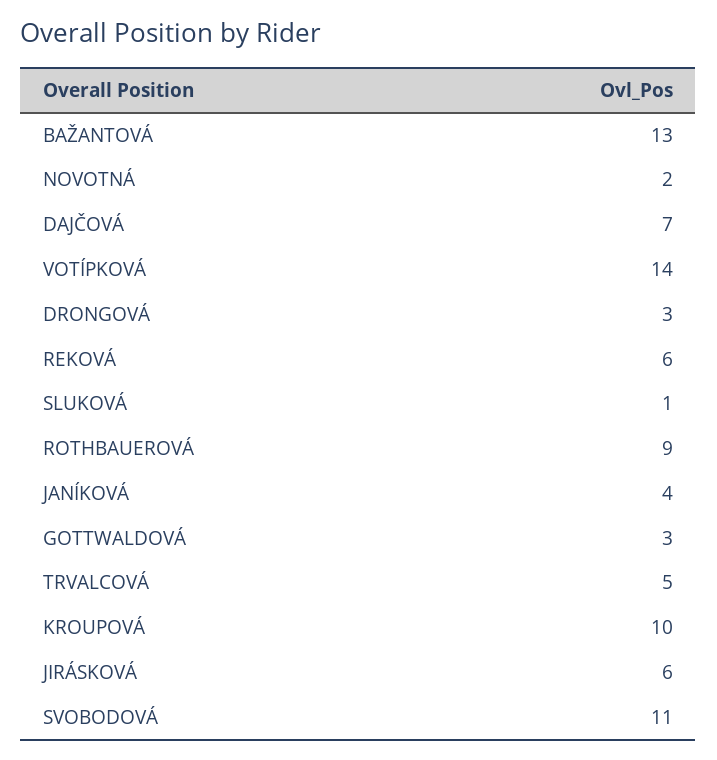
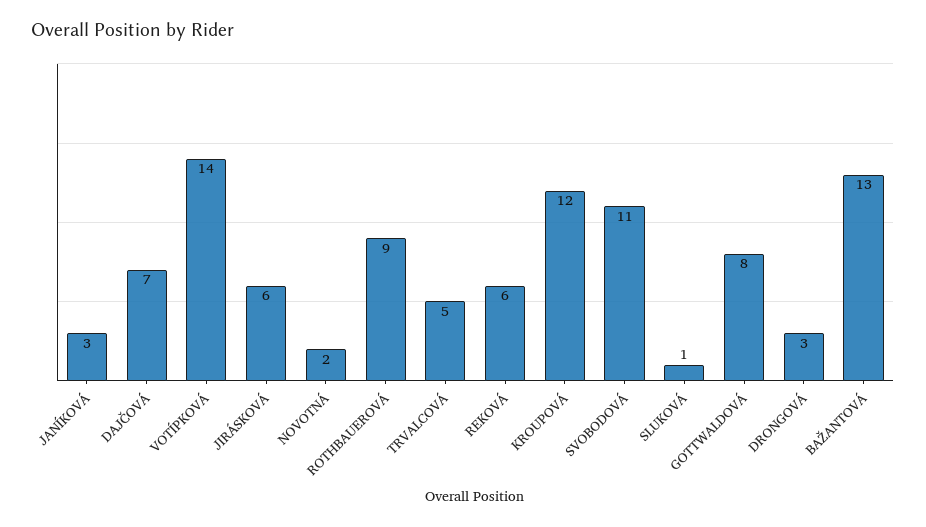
  {
    "BAŽANTOVÁ": 13,
    "NOVOTNÁ": 2,
    "DAJČOVÁ": 7,
    "VOTÍPKOVÁ": 14,
    "DRONGOVÁ": 3,
    "REKOVÁ": 6,
    "SLUKOVÁ": 1,
    "ROTHBAUEROVÁ": 9,
-   "JANÍKOVÁ": 4,
+   "JANÍKOVÁ": 3,
-   "GOTTWALDOVÁ": 3,
+   "GOTTWALDOVÁ": 8,
    "TRVALCOVÁ": 5,
-   "KROUPOVÁ": 10,
+   "KROUPOVÁ": 12,
    "JIRÁSKOVÁ": 6,
    "SVOBODOVÁ": 11
  }

